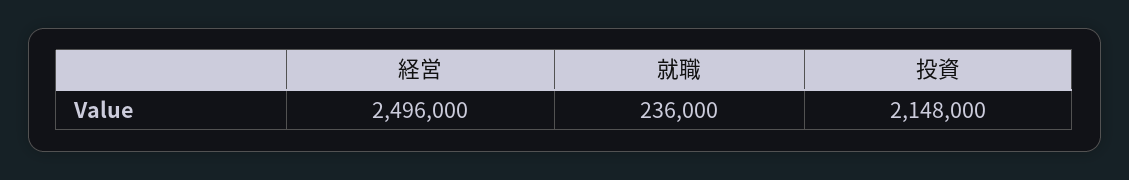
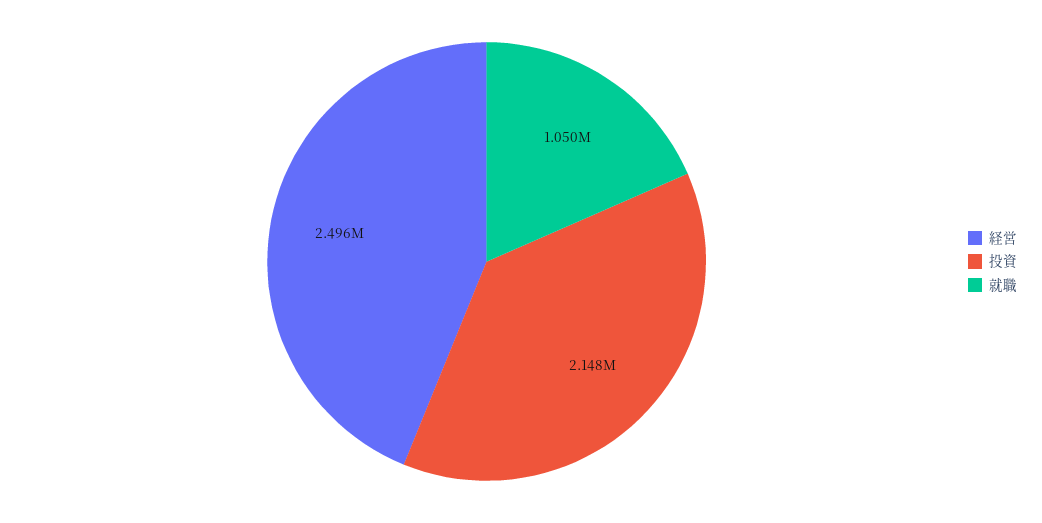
  {
    "経営": 2496000,
-   "就職": 236000,
+   "就職": 1050000,
    "投資": 2148000
  }

